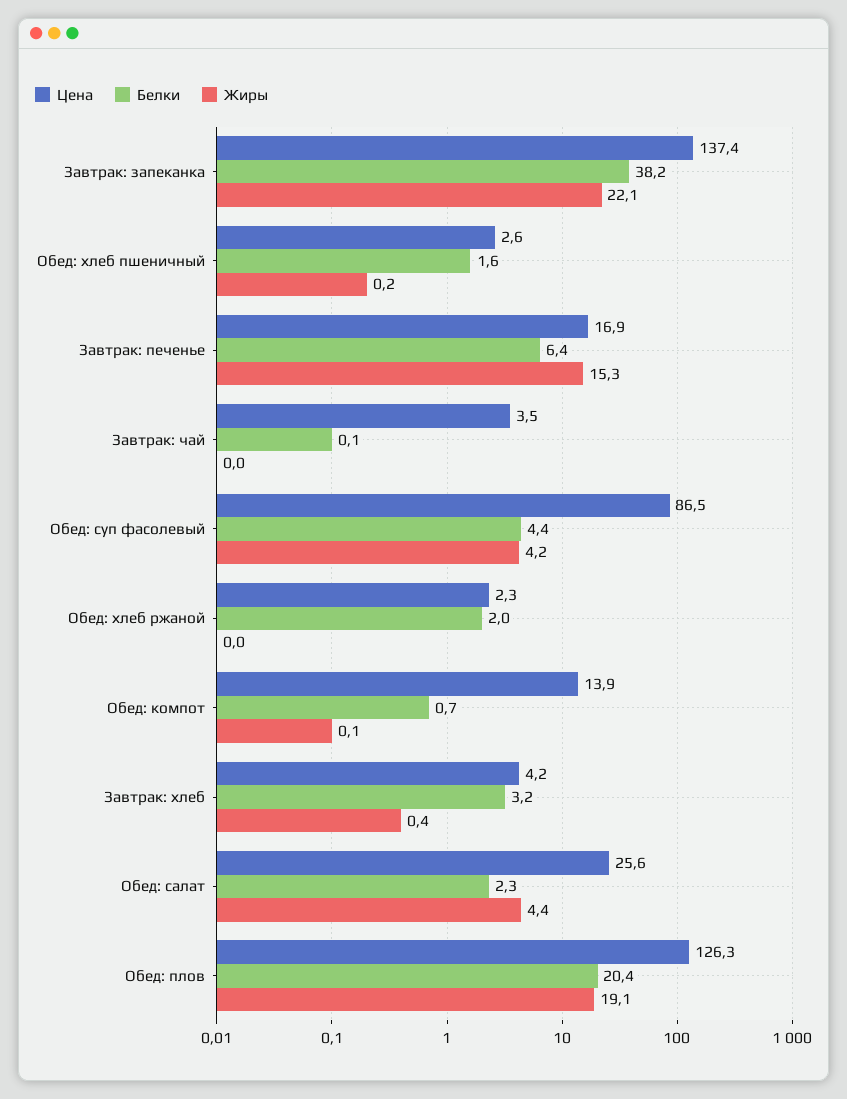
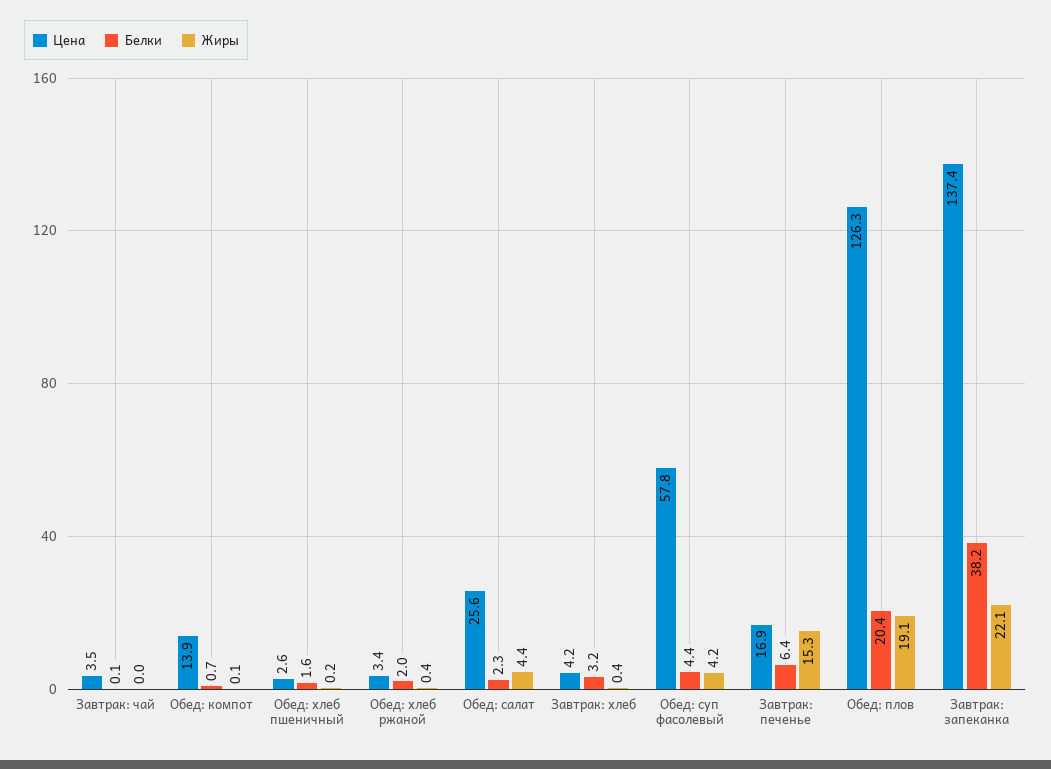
  {
    "Цена": {
      "Завтрак: запеканка": 137.4,
      "Обед: хлеб пшеничный": 2.6,
      "Завтрак: печенье": 16.9,
      "Завтрак: чай": 3.5,
-     "Обед: суп фасолевый": 86.5,
+     "Обед: суп фасолевый": 57.8,
-     "Обед: хлеб ржаной": 2.3,
+     "Обед: хлеб ржаной": 3.4,
      "Обед: компот": 13.9,
      "Завтрак: хлеб": 4.2,
      "Обед: салат": 25.6,
      "Обед: плов": 126.3
    },
    "Белки": {
      "Завтрак: запеканка": 38.2,
      "Обед: хлеб пшеничный": 1.6,
      "Завтрак: печенье": 6.4,
      "Завтрак: чай": 0.1,
      "Обед: суп фасолевый": 4.4,
      "Обед: хлеб ржаной": 2,
      "Обед: компот": 0.7,
      "Завтрак: хлеб": 3.2,
      "Обед: салат": 2.3,
      "Обед: плов": 20.4
    },
    "Жиры": {
      "Завтрак: запеканка": 22.1,
      "Обед: хлеб пшеничный": 0.2,
      "Завтрак: печенье": 15.3,
      "Завтрак: чай": 0,
      "Обед: суп фасолевый": 4.2,
-     "Обед: хлеб ржаной": 0,
+     "Обед: хлеб ржаной": 0.4,
      "Обед: компот": 0.1,
      "Завтрак: хлеб": 0.4,
      "Обед: салат": 4.4,
      "Обед: плов": 19.1
    }
  }

